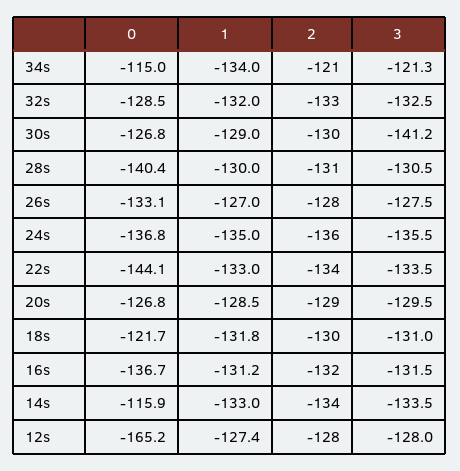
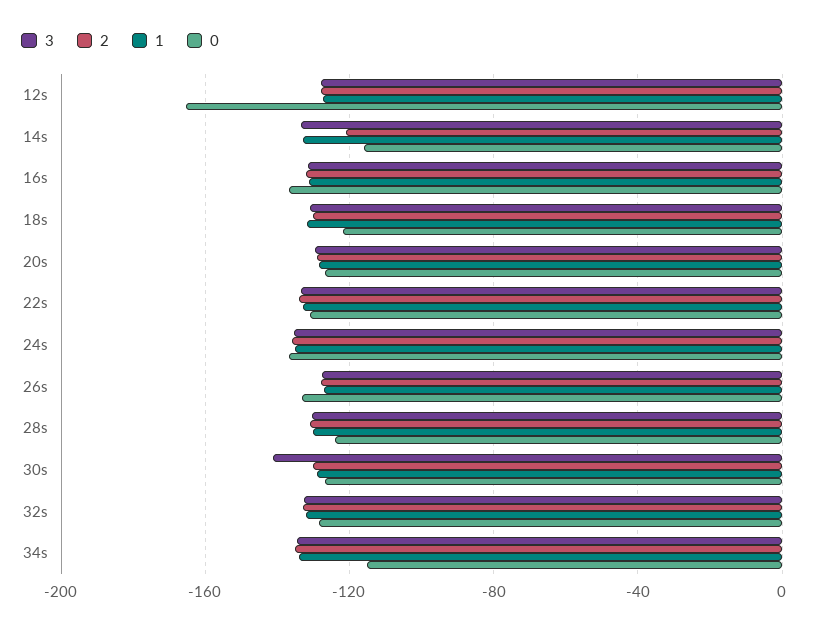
  {
    "0": {
      "34s": -115,
      "32s": -128.5,
      "30s": -126.8,
-     "28s": -140.4,
+     "28s": -125,
      "26s": -133.1,
      "24s": -136.8,
-     "22s": -144.1,
+     "22s": -130,
      "20s": -126.8,
      "18s": -121.7,
      "16s": -136.7,
      "14s": -115.9,
      "12s": -165.2
    },
    "1": {
      "34s": -134,
      "32s": -132,
      "30s": -129,
      "28s": -130,
      "26s": -127,
      "24s": -135,
      "22s": -133,
      "20s": -128.5,
      "18s": -131.8,
      "16s": -131.2,
      "14s": -133,
      "12s": -127.4
    },
    "2": {
-     "34s": -121,
+     "34s": -135,
      "32s": -133,
      "30s": -130,
      "28s": -131,
      "26s": -128,
      "24s": -136,
      "22s": -134,
      "20s": -129,
      "18s": -130,
      "16s": -132,
-     "14s": -134,
+     "14s": -120,
      "12s": -128
    },
    "3": {
-     "34s": -121.3,
+     "34s": -135,
      "32s": -132.5,
      "30s": -141.2,
      "28s": -130.5,
      "26s": -127.5,
      "24s": -135.5,
      "22s": -133.5,
      "20s": -129.5,
      "18s": -131,
      "16s": -131.5,
      "14s": -133.5,
      "12s": -128
    }
  }

